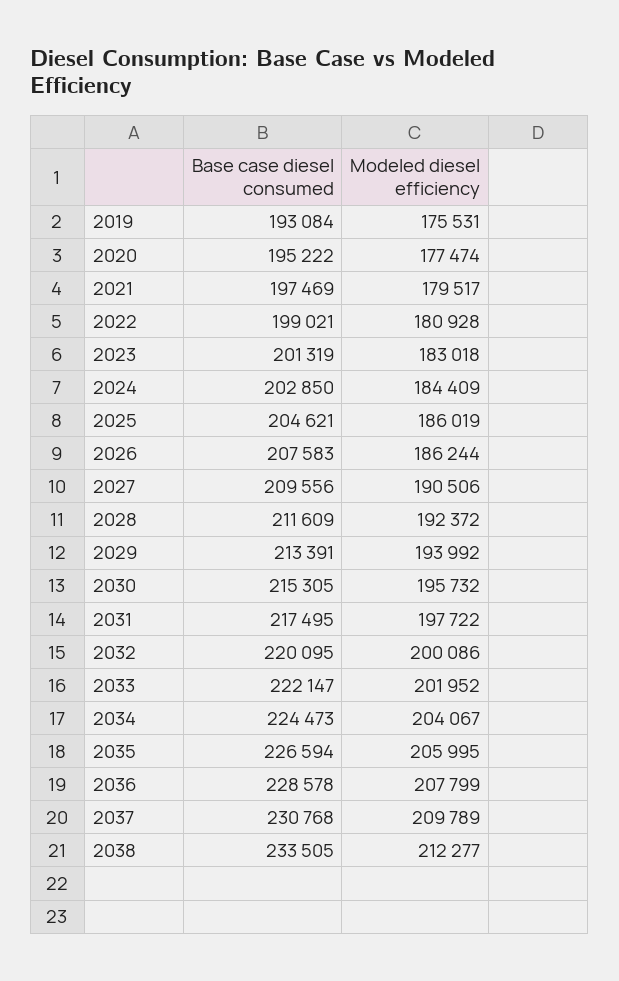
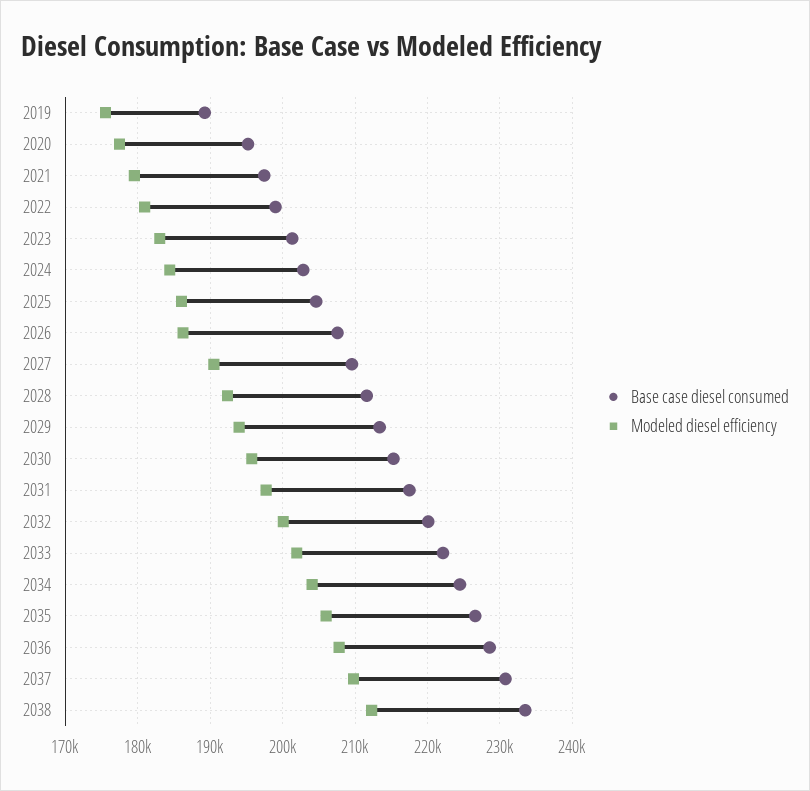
  {
    "Base case diesel consumed": {
-     "2019": 193084,
+     "2019": 189000,
      "2020": 195222,
      "2021": 197469,
      "2022": 199021,
      "2023": 201319,
      "2024": 202850,
      "2025": 204621,
      "2026": 207583,
      "2027": 209556,
      "2028": 211609,
      "2029": 213391,
      "2030": 215305,
      "2031": 217495,
      "2032": 220095,
      "2033": 222147,
      "2034": 224473,
      "2035": 226594,
      "2036": 228578,
      "2037": 230768,
      "2038": 233505
    },
    "Modeled diesel efficiency": {
      "2019": 175531,
      "2020": 177474,
      "2021": 179517,
      "2022": 180928,
      "2023": 183018,
      "2024": 184409,
      "2025": 186019,
      "2026": 186244,
      "2027": 190506,
      "2028": 192372,
      "2029": 193992,
      "2030": 195732,
      "2031": 197722,
      "2032": 200086,
      "2033": 201952,
      "2034": 204067,
      "2035": 205995,
      "2036": 207799,
      "2037": 209789,
      "2038": 212277
    }
  }

